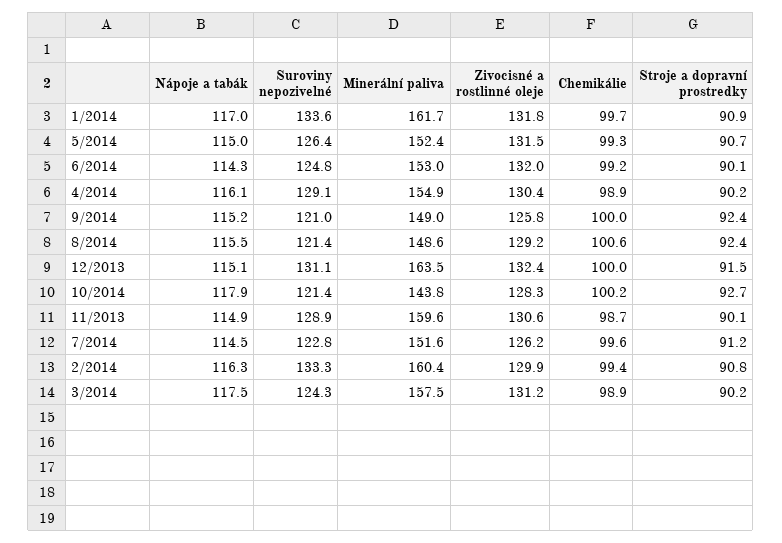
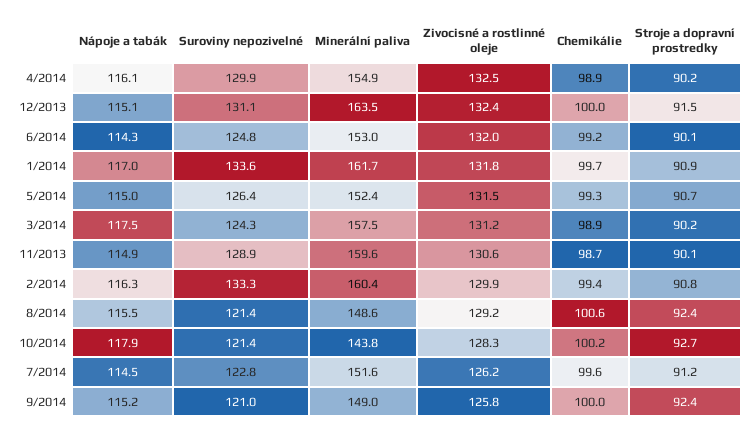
  {
    "Nápoje a tabák": {
      "1/2014": 117,
      "5/2014": 115,
      "6/2014": 114.3,
      "4/2014": 116.1,
      "9/2014": 115.2,
      "8/2014": 115.5,
      "12/2013": 115.1,
      "10/2014": 117.9,
      "11/2013": 114.9,
      "7/2014": 114.5,
      "2/2014": 116.3,
      "3/2014": 117.5
    },
    "Suroviny nepozivelné": {
      "1/2014": 133.6,
      "5/2014": 126.4,
      "6/2014": 124.8,
-     "4/2014": 129.1,
+     "4/2014": 129.9,
      "9/2014": 121,
      "8/2014": 121.4,
      "12/2013": 131.1,
      "10/2014": 121.4,
      "11/2013": 128.9,
      "7/2014": 122.8,
      "2/2014": 133.3,
      "3/2014": 124.3
    },
    "Minerální paliva": {
      "1/2014": 161.7,
      "5/2014": 152.4,
      "6/2014": 153,
      "4/2014": 154.9,
      "9/2014": 149,
      "8/2014": 148.6,
      "12/2013": 163.5,
      "10/2014": 143.8,
      "11/2013": 159.6,
      "7/2014": 151.6,
      "2/2014": 160.4,
      "3/2014": 157.5
    },
    "Zivocisné a rostlinné oleje": {
      "1/2014": 131.8,
      "5/2014": 131.5,
      "6/2014": 132,
-     "4/2014": 130.4,
+     "4/2014": 132.5,
      "9/2014": 125.8,
      "8/2014": 129.2,
      "12/2013": 132.4,
      "10/2014": 128.3,
      "11/2013": 130.6,
      "7/2014": 126.2,
      "2/2014": 129.9,
      "3/2014": 131.2
    },
    "Chemikálie": {
      "1/2014": 99.7,
      "5/2014": 99.3,
      "6/2014": 99.2,
      "4/2014": 98.9,
      "9/2014": 100,
      "8/2014": 100.6,
      "12/2013": 100,
      "10/2014": 100.2,
      "11/2013": 98.7,
      "7/2014": 99.6,
      "2/2014": 99.4,
      "3/2014": 98.9
    },
    "Stroje a dopravní prostredky": {
      "1/2014": 90.9,
      "5/2014": 90.7,
      "6/2014": 90.1,
      "4/2014": 90.2,
      "9/2014": 92.4,
      "8/2014": 92.4,
      "12/2013": 91.5,
      "10/2014": 92.7,
      "11/2013": 90.1,
      "7/2014": 91.2,
      "2/2014": 90.8,
      "3/2014": 90.2
    }
  }

